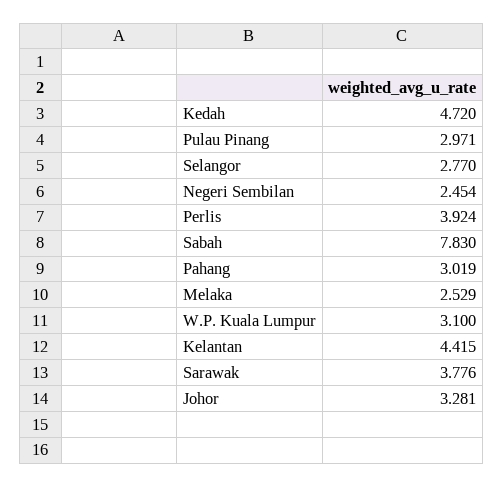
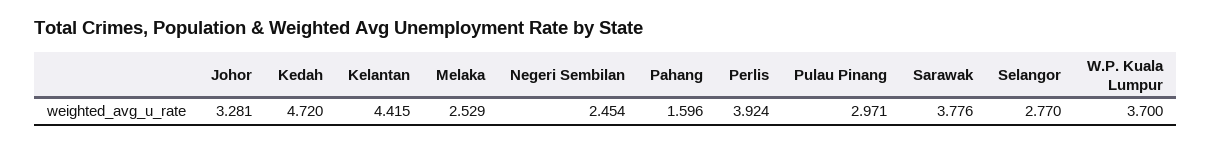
  {
    "Kedah": 4.72,
    "Pulau Pinang": 2.971,
    "Selangor": 2.77,
    "Negeri Sembilan": 2.454,
    "Perlis": 3.924,
-   "Sabah": 7.83,
-   "Pahang": 3.019,
+   "Pahang": 1.596,
    "Melaka": 2.529,
-   "W.P. Kuala Lumpur": 3.1,
+   "W.P. Kuala Lumpur": 3.7,
    "Kelantan": 4.415,
    "Sarawak": 3.776,
    "Johor": 3.281
  }

